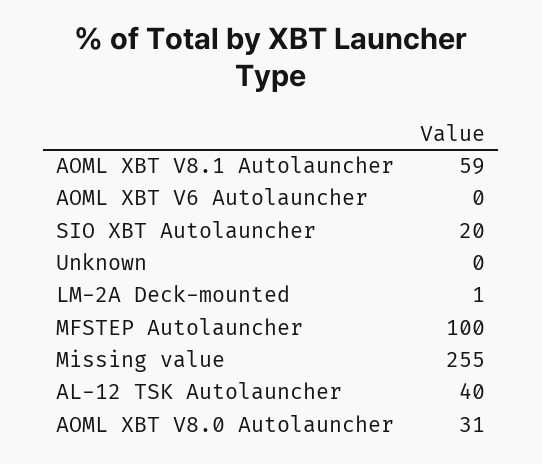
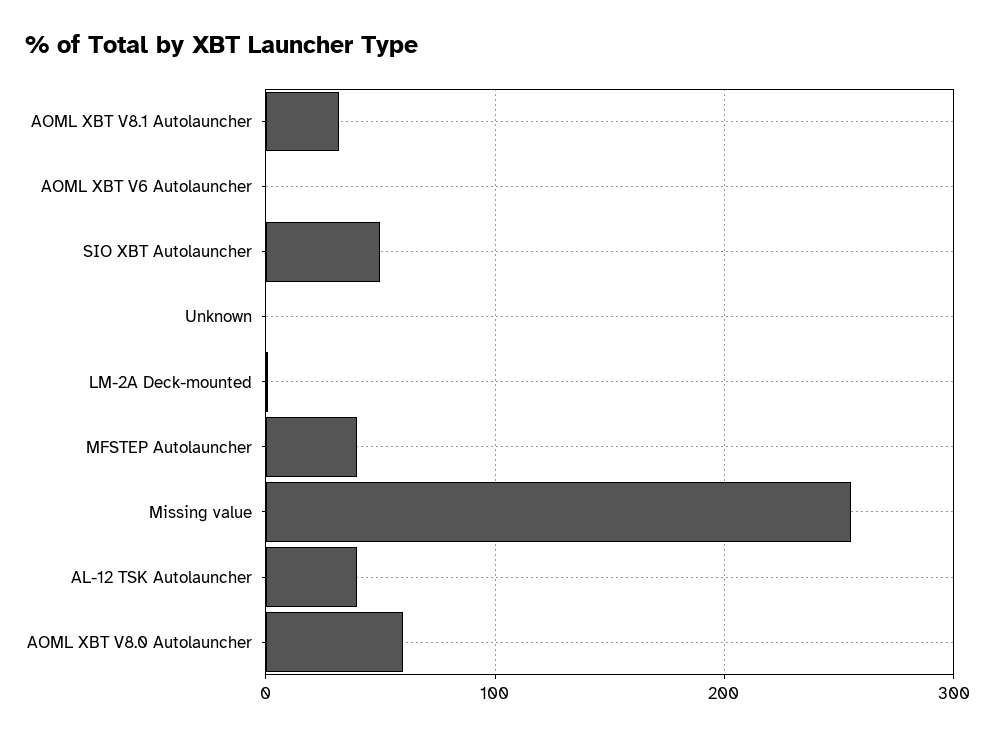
  {
-   "AOML XBT V8.1 Autolauncher": 59,
+   "AOML XBT V8.1 Autolauncher": 30,
    "AOML XBT V6 Autolauncher": 0,
-   "SIO XBT Autolauncher": 20,
+   "SIO XBT Autolauncher": 50,
    "Unknown": 0,
    "LM-2A Deck-mounted": 1,
-   "MFSTEP Autolauncher": 100,
+   "MFSTEP Autolauncher": 40,
    "Missing value": 255,
    "AL-12 TSK Autolauncher": 40,
-   "AOML XBT V8.0 Autolauncher": 31
+   "AOML XBT V8.0 Autolauncher": 60
  }

